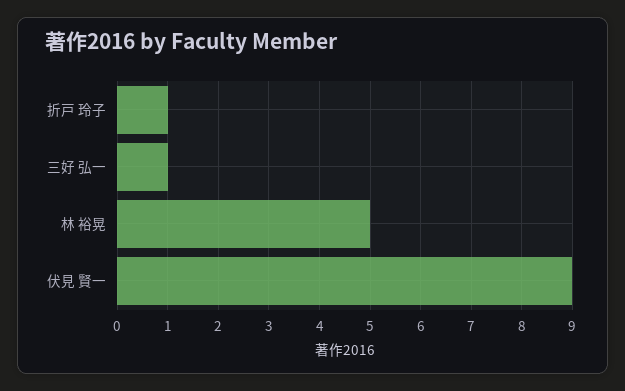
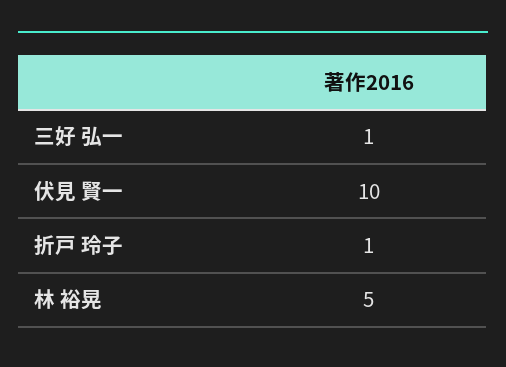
  {
    "折戸 玲子": 1,
    "三好 弘一": 1,
    "林 裕晃": 5,
-   "伏見 賢一": 9
+   "伏見 賢一": 10
  }

